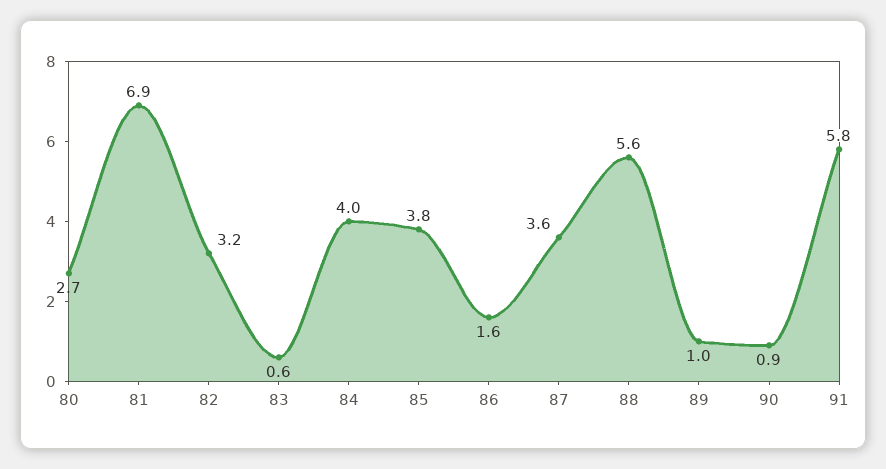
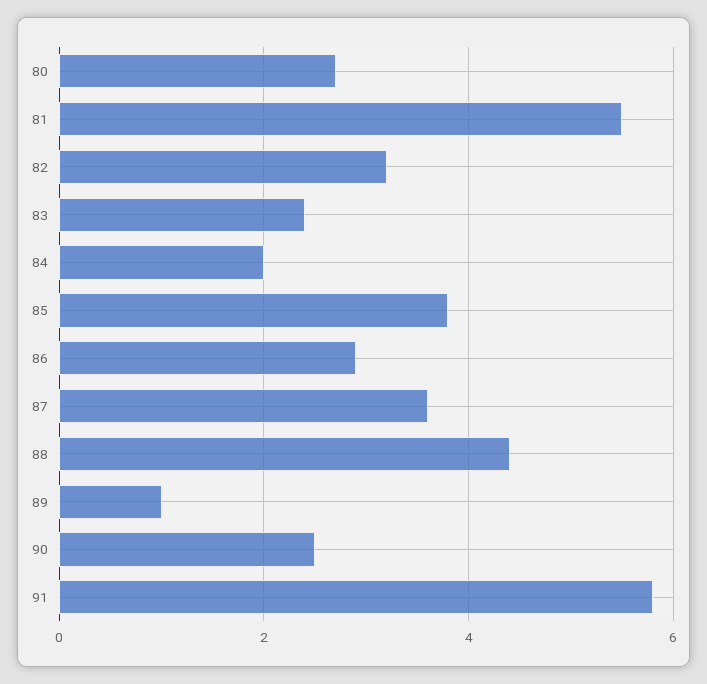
  {
    "80": 2.7,
-   "81": 6.9,
+   "81": 5.5,
    "82": 3.2,
-   "83": 0.6,
+   "83": 2.5,
-   "84": 4,
+   "84": 2,
    "85": 3.8,
-   "86": 1.6,
+   "86": 3,
    "87": 3.6,
-   "88": 5.6,
+   "88": 4.5,
    "89": 1,
-   "90": 0.9,
+   "90": 2.5,
    "91": 5.8
  }

